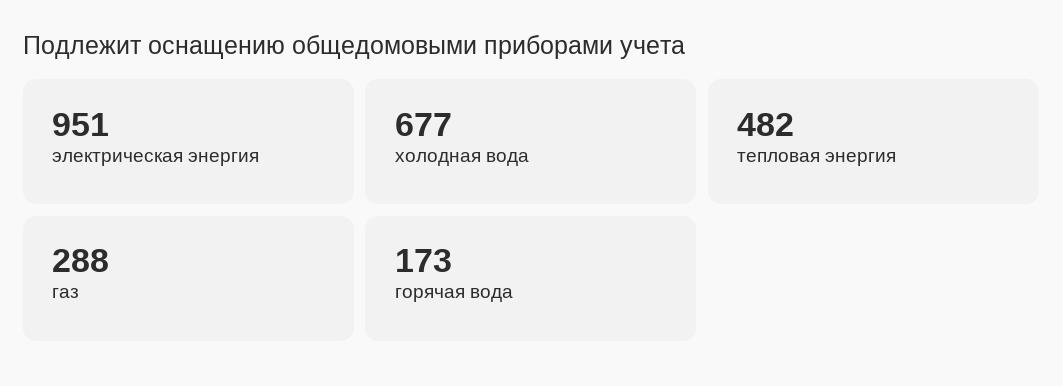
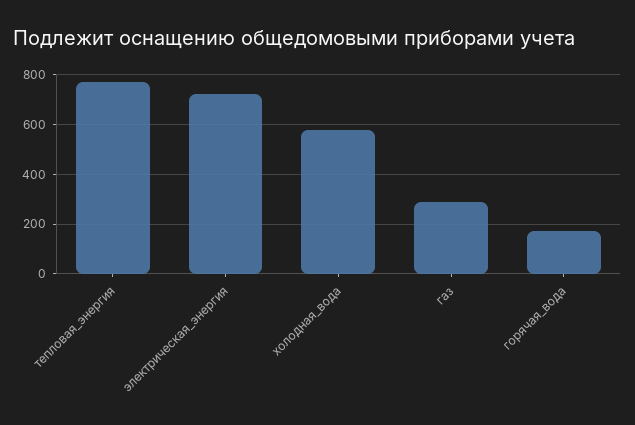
  {
-   "электрическая энергия": 951,
+   "электрическая энергия": 725,
-   "холодная вода": 677,
+   "холодная вода": 575,
-   "тепловая энергия": 482,
+   "тепловая энергия": 775,
    "газ": 288,
    "горячая вода": 173
  }

